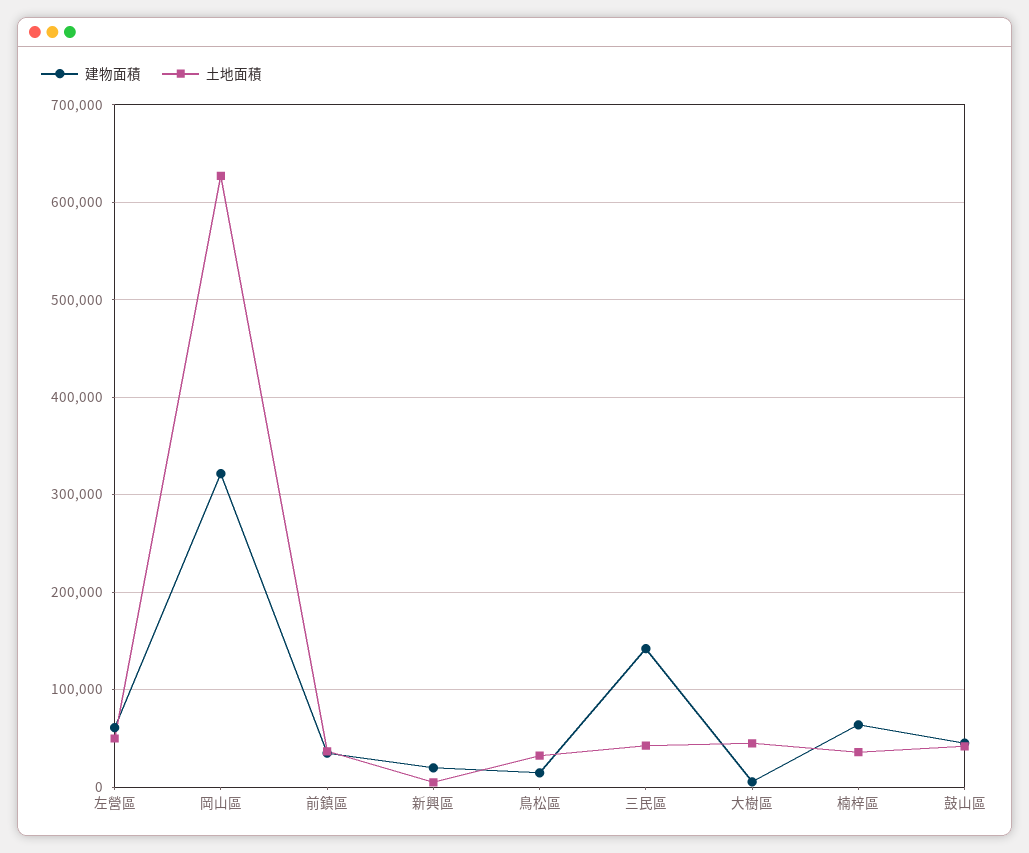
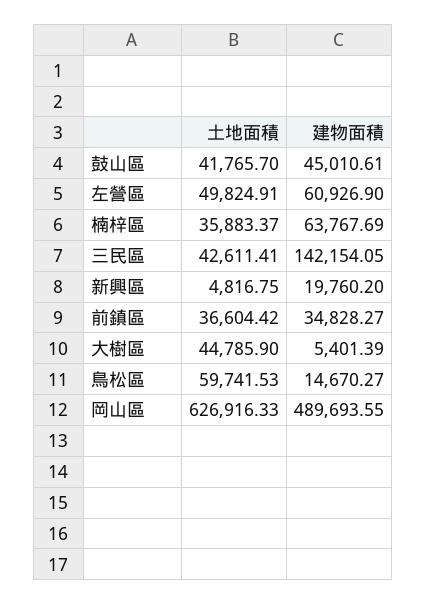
  {
    "建物面積": {
      "左營區": 60926.9,
-     "岡山區": 320000,
+     "岡山區": 489693.55,
      "前鎮區": 34828.27,
      "新興區": 19760.2,
      "鳥松區": 14670.27,
      "三民區": 142154.05,
      "大樹區": 5401.39,
      "楠梓區": 63767.69,
      "鼓山區": 45010.61
    },
    "土地面積": {
      "左營區": 49824.91,
      "岡山區": 626916.33,
      "前鎮區": 36604.42,
      "新興區": 4816.75,
-     "鳥松區": 30000,
+     "鳥松區": 59741.53,
      "三民區": 42611.41,
      "大樹區": 44785.9,
      "楠梓區": 35883.37,
      "鼓山區": 41765.7
    }
  }

